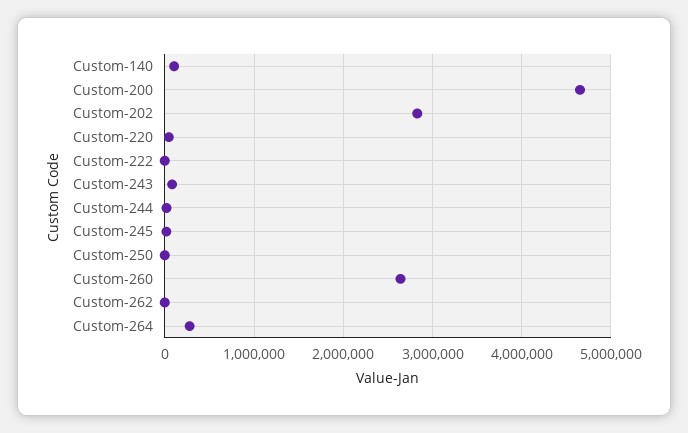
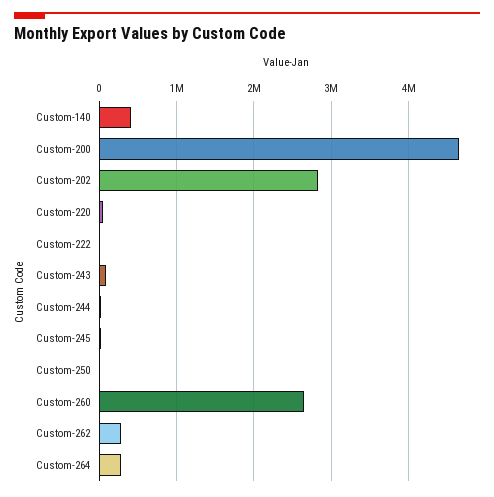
  {
-   "Custom-140": 100000,
+   "Custom-140": 400000,
    "Custom-200": 4700000,
    "Custom-202": 2800000,
    "Custom-220": 0,
    "Custom-222": 0,
    "Custom-243": 100000,
    "Custom-244": 0,
    "Custom-245": 0,
    "Custom-250": 0,
    "Custom-260": 2600000,
-   "Custom-262": 0,
+   "Custom-262": 300000,
    "Custom-264": 300000
  }

